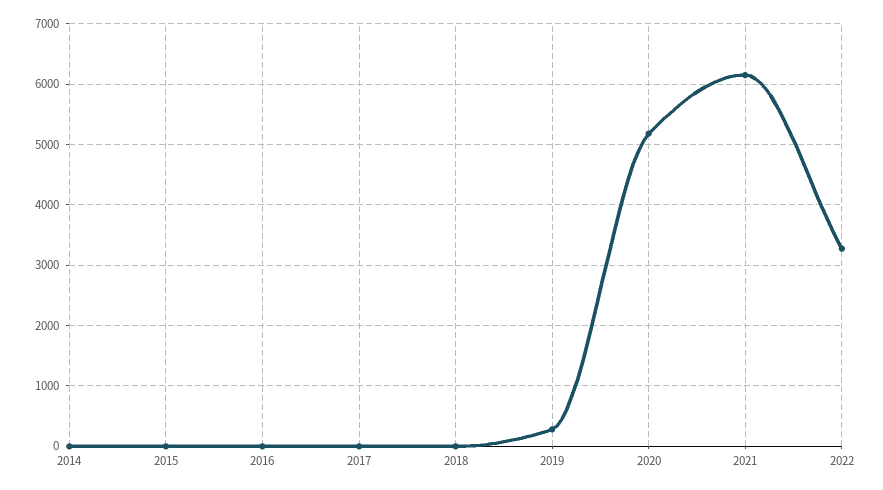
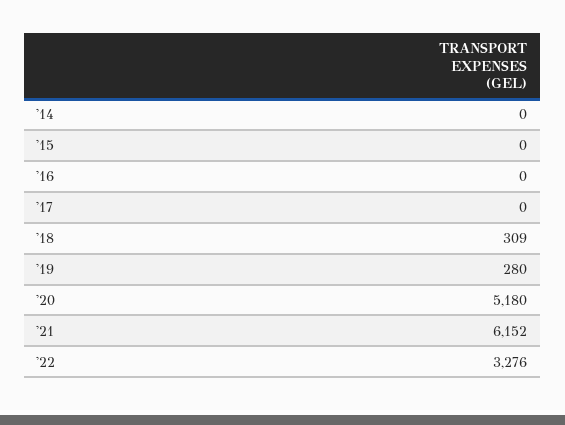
  {
    "2014": 0,
    "2015": 0,
    "2016": 0,
    "2017": 0,
-   "2018": 0,
+   "2018": 309,
    "2019": 280,
    "2020": 5180,
    "2021": 6152,
    "2022": 3276
  }

